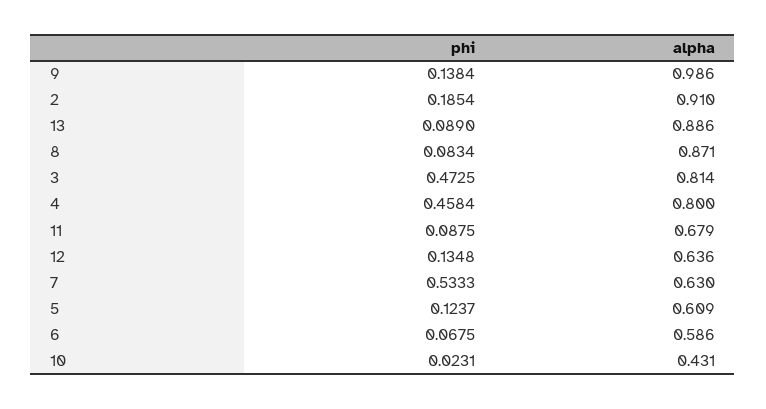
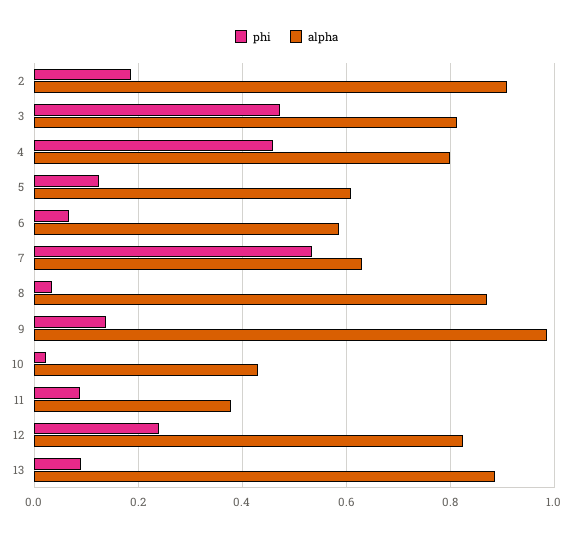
  {
    "phi": {
      "9": 0.1384,
      "2": 0.1854,
      "13": 0.089,
-     "8": 0.0834,
+     "8": 0.04,
      "3": 0.4725,
      "4": 0.4584,
      "11": 0.0875,
-     "12": 0.1348,
+     "12": 0.24,
      "7": 0.5333,
      "5": 0.1237,
      "6": 0.0675,
      "10": 0.0231
    },
    "alpha": {
      "9": 0.986,
      "2": 0.91,
      "13": 0.886,
      "8": 0.871,
      "3": 0.814,
      "4": 0.8,
-     "11": 0.679,
+     "11": 0.38,
-     "12": 0.636,
+     "12": 0.82,
      "7": 0.63,
      "5": 0.609,
      "6": 0.586,
      "10": 0.431
    }
  }

